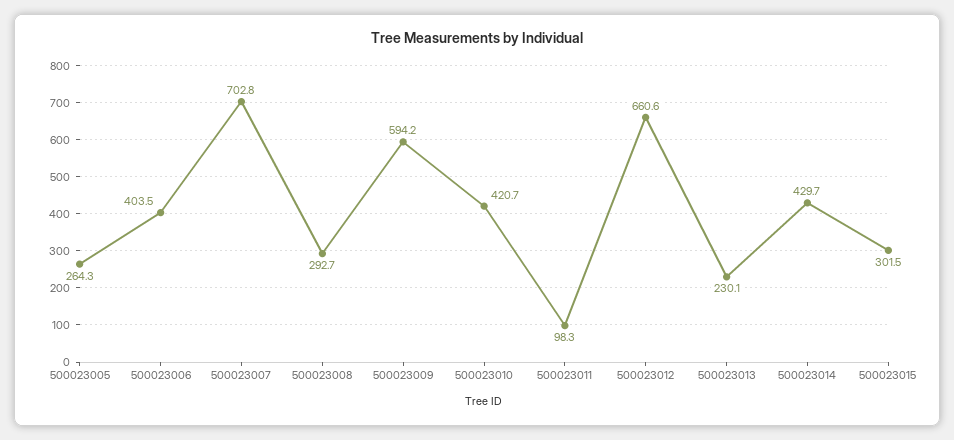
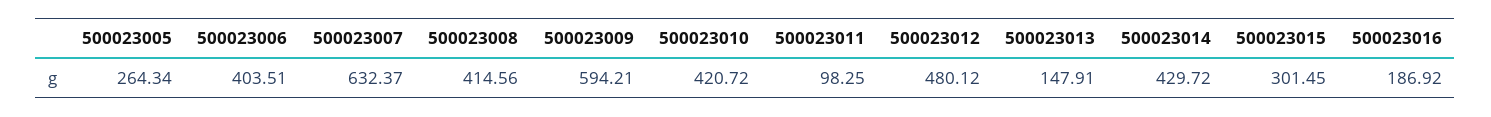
  {
    "500023005": 264.34,
    "500023006": 403.51,
-   "500023007": 702.8,
+   "500023007": 632.37,
-   "500023008": 292.7,
+   "500023008": 414.56,
    "500023009": 594.21,
    "500023010": 420.72,
    "500023011": 98.25,
-   "500023012": 660.6,
+   "500023012": 480.12,
-   "500023013": 230.1,
+   "500023013": 147.91,
    "500023014": 429.72,
-   "500023015": 301.45
+   "500023015": 301.45,
+   "500023016": 186.92
  }

